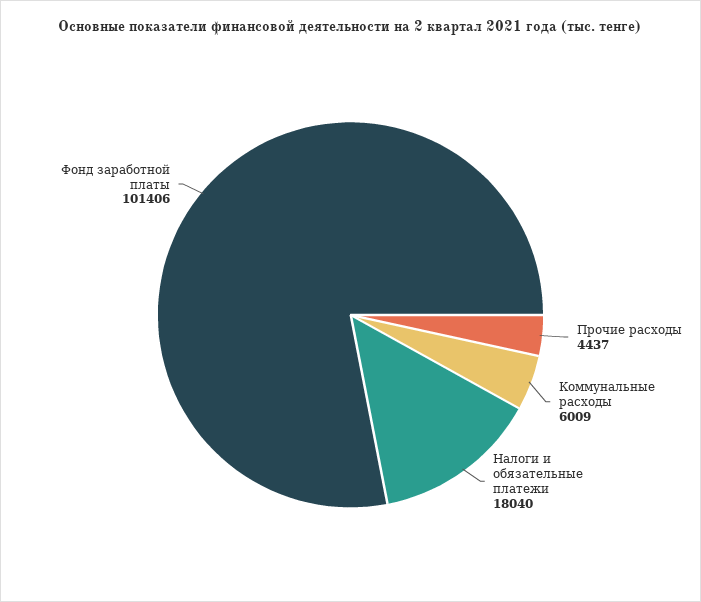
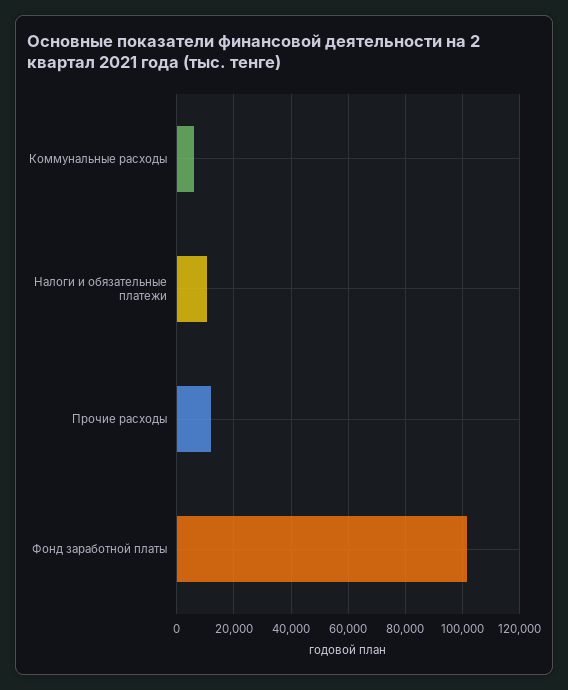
  {
-   "Прочие расходы": 4437,
+   "Прочие расходы": 12500,
    "Коммунальные расходы": 6009,
-   "Налоги и обязательные платежи": 18040,
+   "Налоги и обязательные платежи": 10000,
    "Фонд заработной платы": 101406
  }

